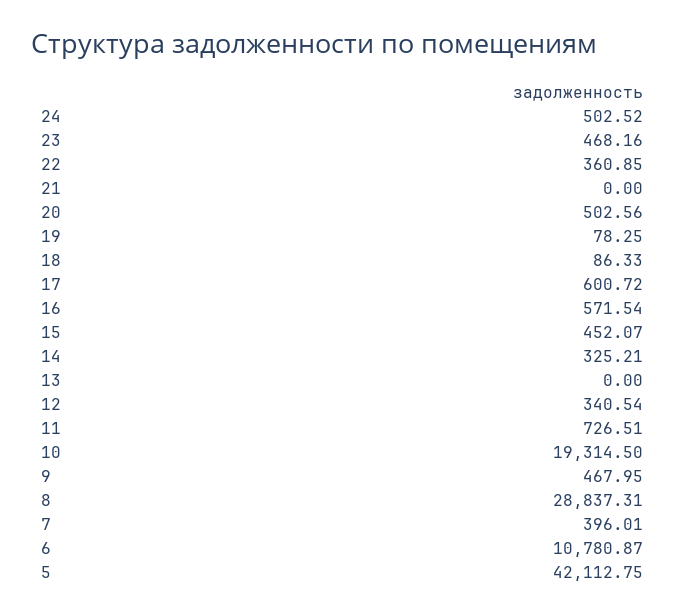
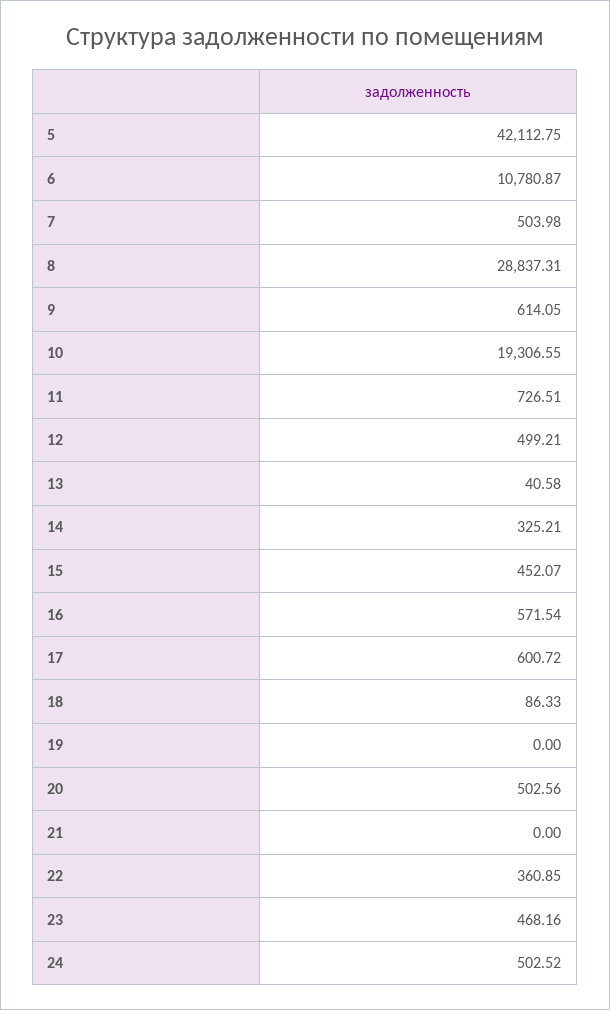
  {
    "24": 502.52,
    "23": 468.16,
    "22": 360.85,
    "21": 0,
    "20": 502.56,
-   "19": 78.25,
+   "19": 0,
    "18": 86.33,
    "17": 600.72,
    "16": 571.54,
    "15": 452.07,
    "14": 325.21,
-   "13": 0,
+   "13": 40.58,
-   "12": 340.54,
+   "12": 499.21,
    "11": 726.51,
-   "10": 19314.5,
+   "10": 19306.55,
-   "9": 467.95,
+   "9": 614.05,
    "8": 28837.31,
-   "7": 396.01,
+   "7": 503.98,
    "6": 10780.87,
    "5": 42112.75
  }

